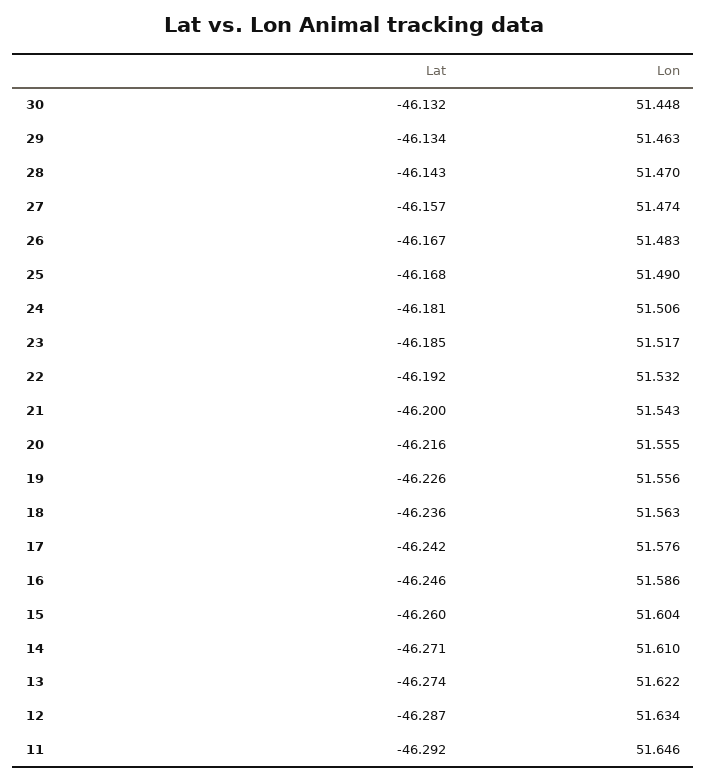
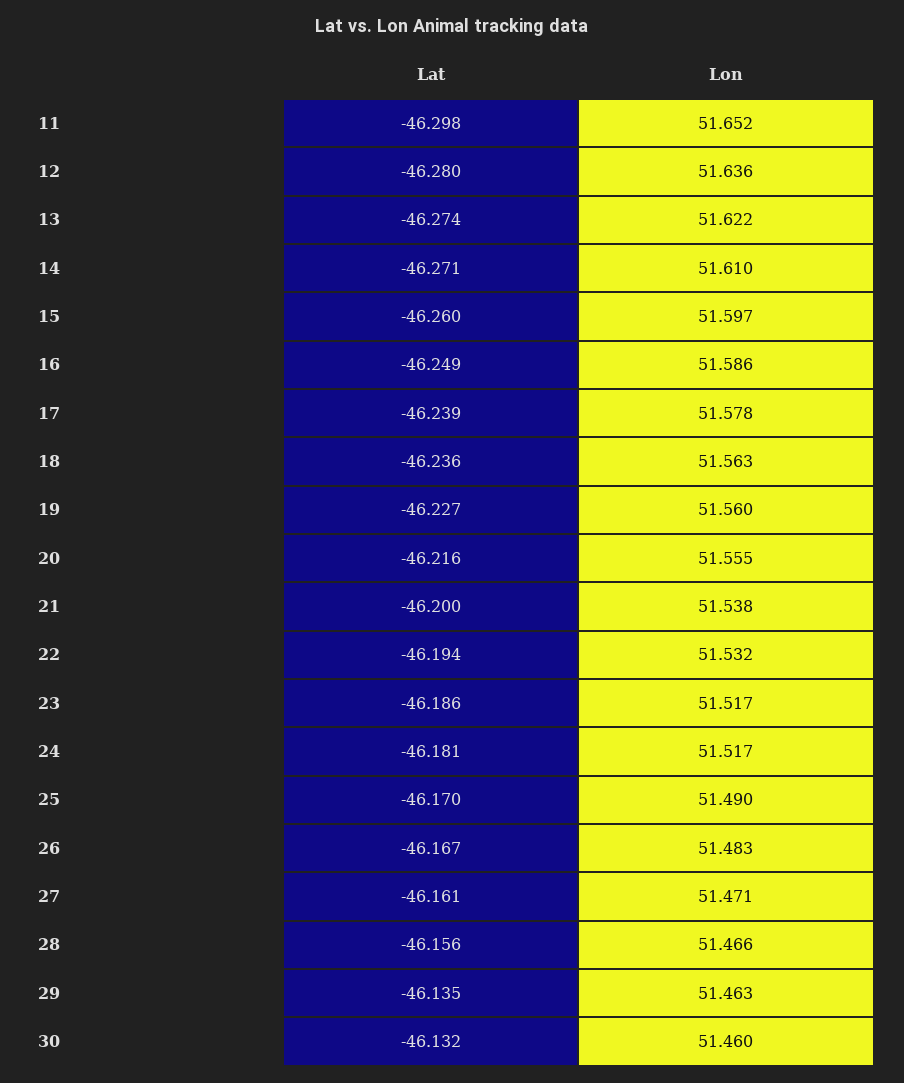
  {
    "Lat": {
      "30": -46.132,
-     "29": -46.134,
+     "29": -46.135,
-     "28": -46.143,
+     "28": -46.156,
-     "27": -46.157,
+     "27": -46.161,
      "26": -46.167,
-     "25": -46.168,
+     "25": -46.17,
      "24": -46.181,
-     "23": -46.185,
+     "23": -46.186,
-     "22": -46.192,
+     "22": -46.194,
      "21": -46.2,
      "20": -46.216,
-     "19": -46.226,
+     "19": -46.227,
      "18": -46.236,
-     "17": -46.242,
+     "17": -46.239,
-     "16": -46.246,
+     "16": -46.249,
      "15": -46.26,
      "14": -46.271,
      "13": -46.274,
-     "12": -46.287,
+     "12": -46.28,
-     "11": -46.292
+     "11": -46.298
    },
    "Lon": {
-     "30": 51.448,
+     "30": 51.46,
      "29": 51.463,
-     "28": 51.47,
+     "28": 51.466,
-     "27": 51.474,
+     "27": 51.471,
      "26": 51.483,
      "25": 51.49,
-     "24": 51.506,
+     "24": 51.517,
      "23": 51.517,
      "22": 51.532,
-     "21": 51.543,
+     "21": 51.538,
      "20": 51.555,
-     "19": 51.556,
+     "19": 51.56,
      "18": 51.563,
-     "17": 51.576,
+     "17": 51.578,
      "16": 51.586,
-     "15": 51.604,
+     "15": 51.597,
      "14": 51.61,
      "13": 51.622,
-     "12": 51.634,
+     "12": 51.636,
-     "11": 51.646
+     "11": 51.652
    }
  }

